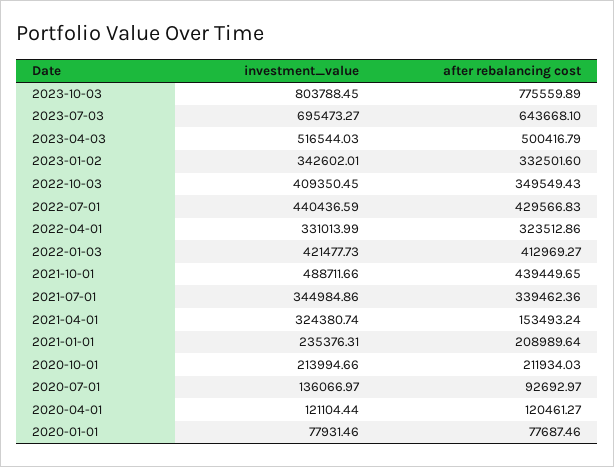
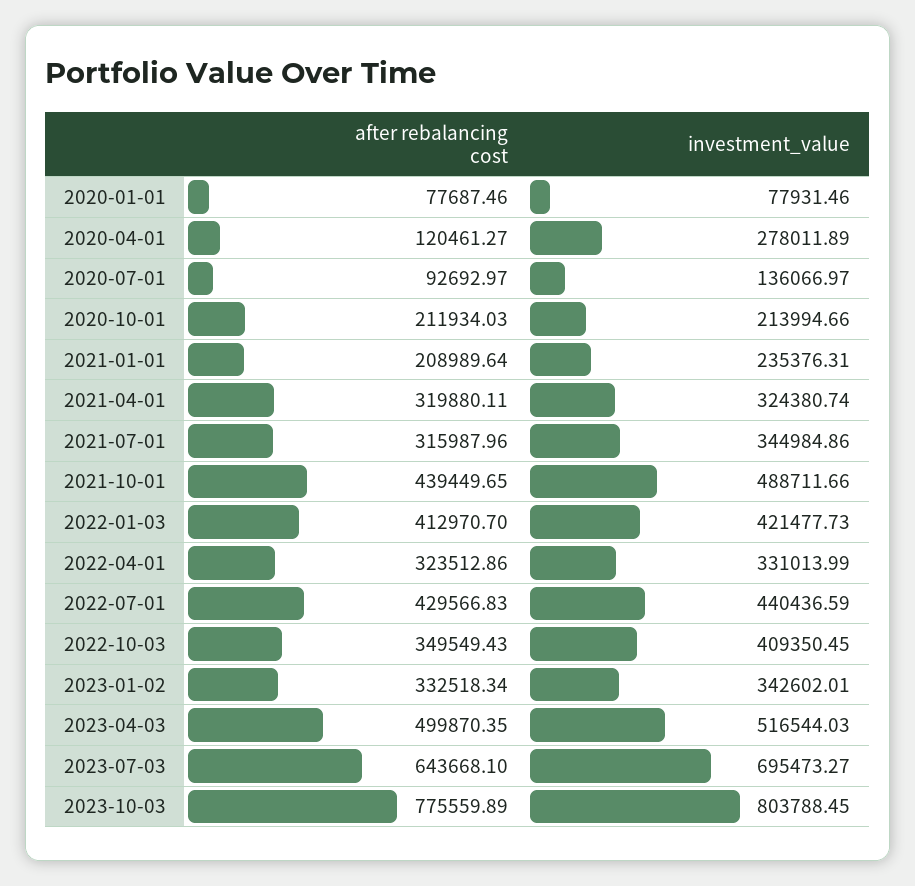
  {
    "investment_value": {
      "2023-10-03": 803788.45,
      "2023-07-03": 695473.27,
      "2023-04-03": 516544.03,
      "2023-01-02": 342602.01,
      "2022-10-03": 409350.45,
      "2022-07-01": 440436.59,
      "2022-04-01": 331013.99,
      "2022-01-03": 421477.73,
      "2021-10-01": 488711.66,
      "2021-07-01": 344984.86,
      "2021-04-01": 324380.74,
      "2021-01-01": 235376.31,
      "2020-10-01": 213994.66,
      "2020-07-01": 136066.97,
-     "2020-04-01": 121104.44,
+     "2020-04-01": 278011.89,
      "2020-01-01": 77931.46
    },
    "after rebalancing cost": {
      "2023-10-03": 775559.89,
      "2023-07-03": 643668.1,
-     "2023-04-03": 500416.79,
+     "2023-04-03": 499870.35,
-     "2023-01-02": 332501.6,
+     "2023-01-02": 332518.34,
      "2022-10-03": 349549.43,
      "2022-07-01": 429566.83,
      "2022-04-01": 323512.86,
-     "2022-01-03": 412969.27,
+     "2022-01-03": 412970.7,
      "2021-10-01": 439449.65,
-     "2021-07-01": 339462.36,
+     "2021-07-01": 315987.96,
-     "2021-04-01": 153493.24,
+     "2021-04-01": 319880.11,
      "2021-01-01": 208989.64,
      "2020-10-01": 211934.03,
      "2020-07-01": 92692.97,
      "2020-04-01": 120461.27,
      "2020-01-01": 77687.46
    }
  }

